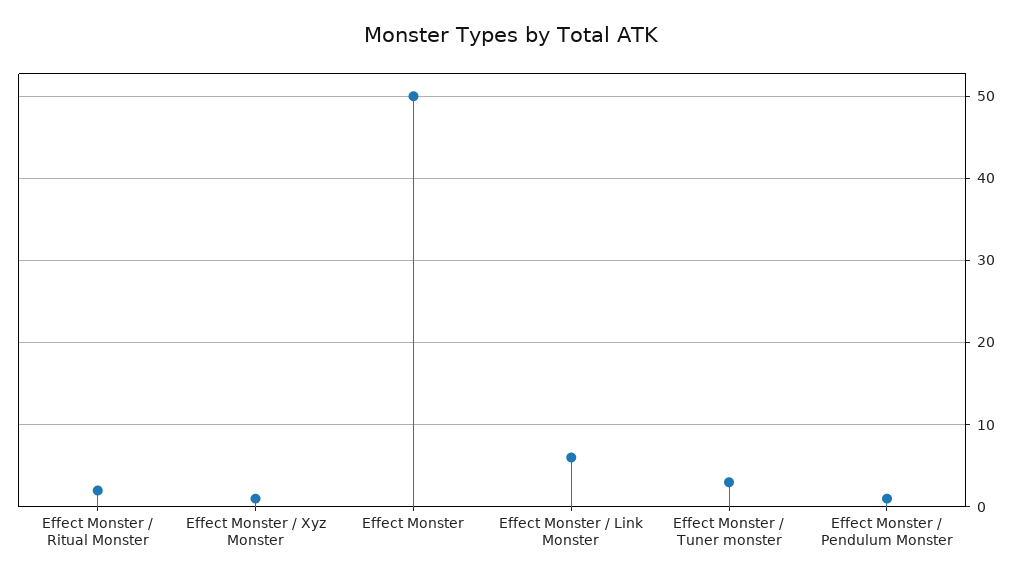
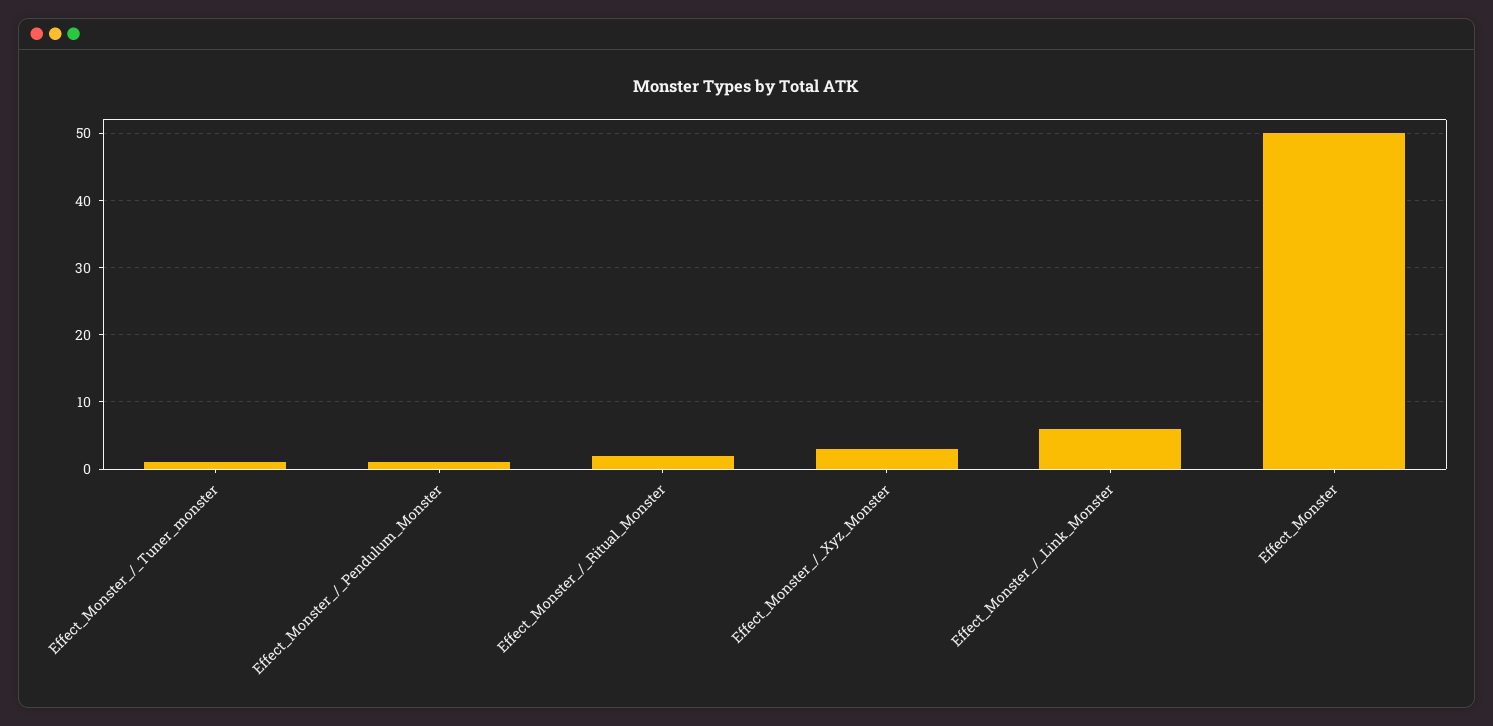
  {
    "Effect Monster / Ritual Monster": 2,
-   "Effect Monster / Xyz Monster": 1,
+   "Effect Monster / Xyz Monster": 3,
    "Effect Monster": 50,
    "Effect Monster / Link Monster": 6,
-   "Effect Monster / Tuner monster": 3,
+   "Effect Monster / Tuner monster": 1,
    "Effect Monster / Pendulum Monster": 1
  }

